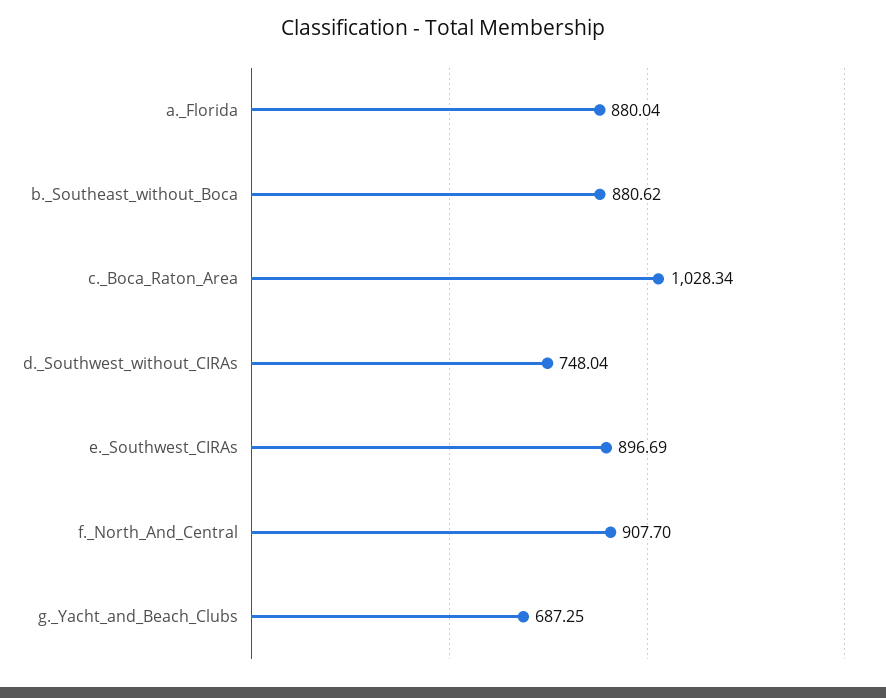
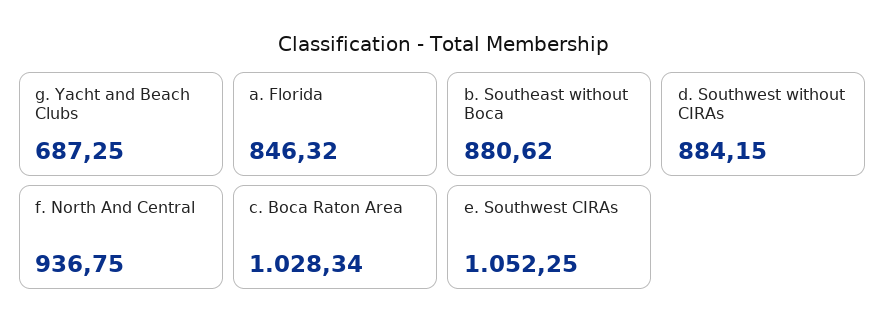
  {
-   "a._Florida": 880.04,
+   "a._Florida": 846.32,
    "b._Southeast_without_Boca": 880.62,
    "c._Boca_Raton_Area": 1028.34,
-   "d._Southwest_without_CIRAs": 748.04,
+   "d._Southwest_without_CIRAs": 884.15,
-   "e._Southwest_CIRAs": 896.69,
+   "e._Southwest_CIRAs": 1052.25,
-   "f._North_And_Central": 907.7,
+   "f._North_And_Central": 936.75,
    "g._Yacht_and_Beach_Clubs": 687.25
  }

